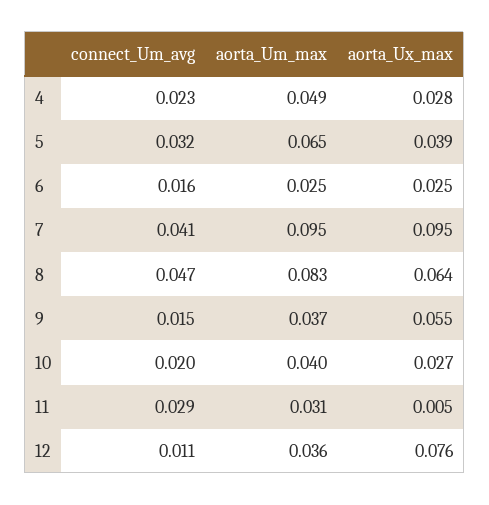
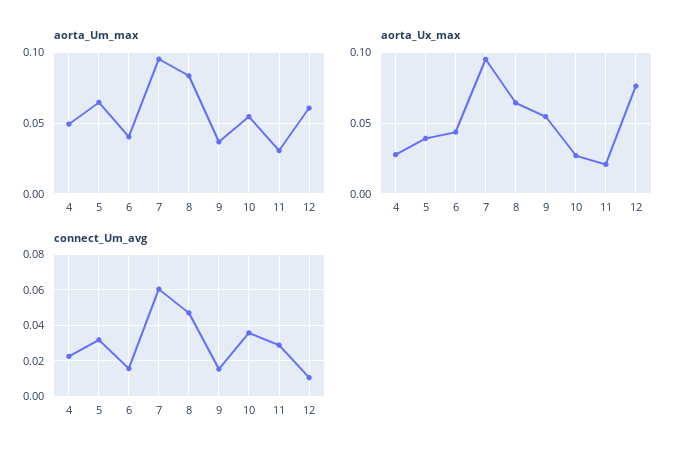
  {
    "connect_Um_avg": {
      "4": 0.023,
      "5": 0.032,
      "6": 0.016,
-     "7": 0.041,
+     "7": 0.06,
      "8": 0.047,
      "9": 0.015,
-     "10": 0.02,
+     "10": 0.035,
      "11": 0.029,
      "12": 0.011
    },
    "aorta_Um_max": {
      "4": 0.049,
      "5": 0.065,
-     "6": 0.025,
+     "6": 0.04,
      "7": 0.095,
      "8": 0.083,
      "9": 0.037,
-     "10": 0.04,
+     "10": 0.055,
      "11": 0.031,
-     "12": 0.036
+     "12": 0.06
    },
    "aorta_Ux_max": {
      "4": 0.028,
      "5": 0.039,
-     "6": 0.025,
+     "6": 0.045,
      "7": 0.095,
      "8": 0.064,
      "9": 0.055,
      "10": 0.027,
-     "11": 0.005,
+     "11": 0.02,
      "12": 0.076
    }
  }

